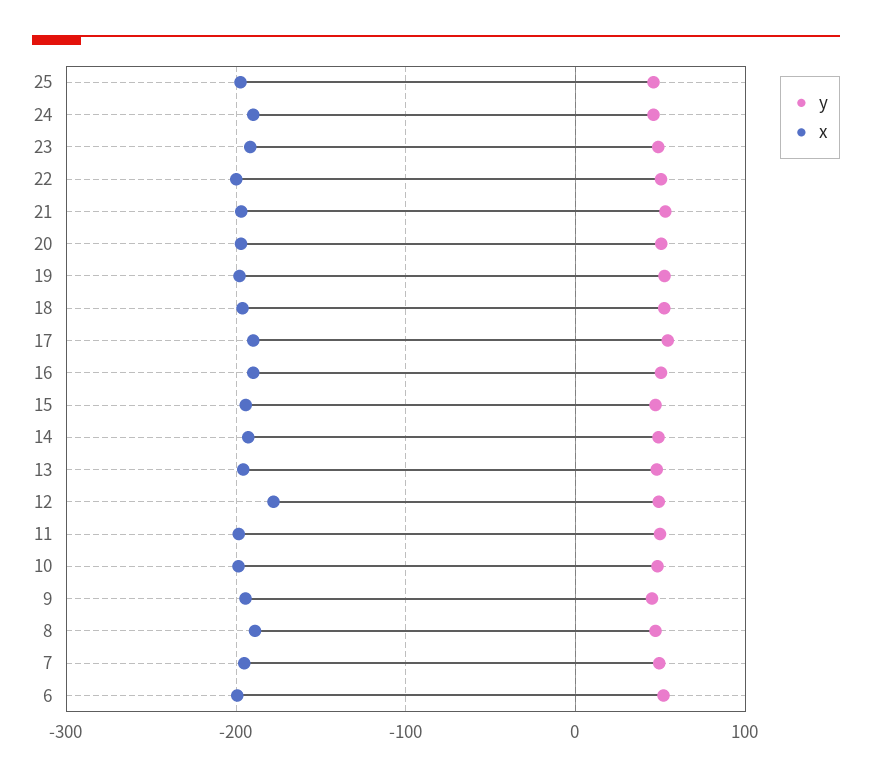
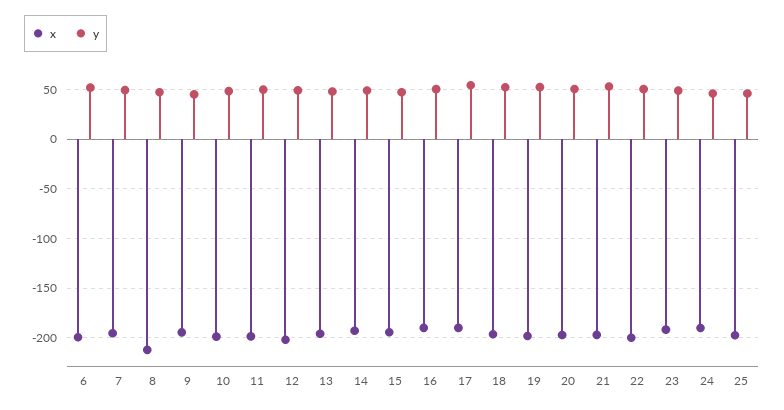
  {
    "y": {
      "25": 50,
      "24": 50,
      "23": 50,
      "22": 50,
      "21": 50,
      "20": 50,
      "19": 50,
      "18": 50,
      "17": 50,
      "16": 50,
      "15": 50,
      "14": 50,
      "13": 50,
      "12": 50,
      "11": 50,
      "10": 50,
      "9": 50,
      "8": 50,
      "7": 50,
      "6": 50
    },
    "x": {
      "25": -200,
      "24": -190,
      "23": -190,
      "22": -200,
      "21": -200,
      "20": -200,
      "19": -200,
      "18": -200,
      "17": -190,
      "16": -190,
      "15": -190,
      "14": -190,
      "13": -200,
-     "12": -180,
+     "12": -200,
      "11": -200,
      "10": -200,
      "9": -190,
-     "8": -190,
+     "8": -210,
      "7": -200,
      "6": -200
    }
  }

